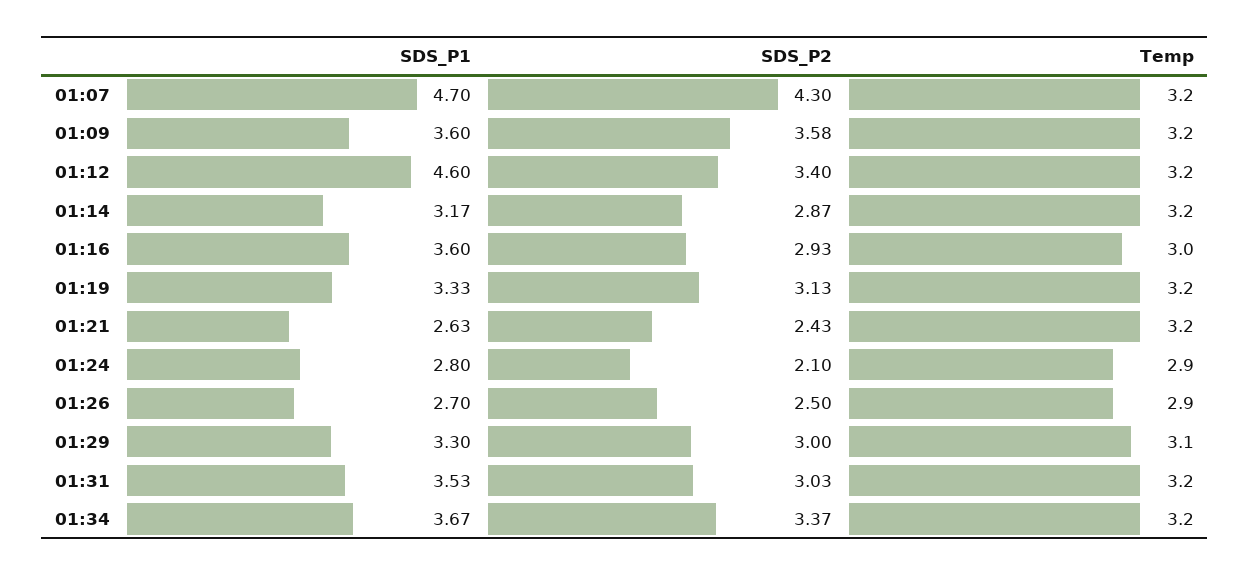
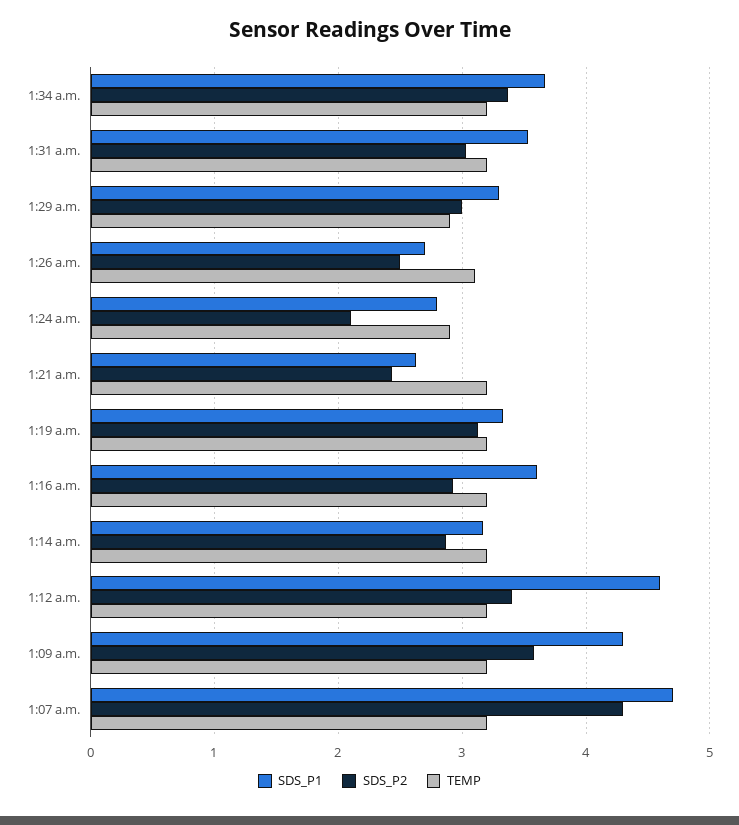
  {
    "SDS_P1": {
      "01:07": 4.7,
-     "01:09": 3.6,
+     "01:09": 4.3,
      "01:12": 4.6,
      "01:14": 3.17,
      "01:16": 3.6,
      "01:19": 3.33,
      "01:21": 2.63,
      "01:24": 2.8,
      "01:26": 2.7,
      "01:29": 3.3,
      "01:31": 3.53,
      "01:34": 3.67
    },
    "SDS_P2": {
      "01:07": 4.3,
      "01:09": 3.58,
      "01:12": 3.4,
      "01:14": 2.87,
      "01:16": 2.93,
      "01:19": 3.13,
      "01:21": 2.43,
      "01:24": 2.1,
      "01:26": 2.5,
      "01:29": 3,
      "01:31": 3.03,
      "01:34": 3.37
    },
    "Temp": {
      "01:07": 3.2,
      "01:09": 3.2,
      "01:12": 3.2,
      "01:14": 3.2,
-     "01:16": 3,
+     "01:16": 3.2,
      "01:19": 3.2,
      "01:21": 3.2,
      "01:24": 2.9,
-     "01:26": 2.9,
+     "01:26": 3.1,
-     "01:29": 3.1,
+     "01:29": 2.9,
      "01:31": 3.2,
      "01:34": 3.2
    }
  }

